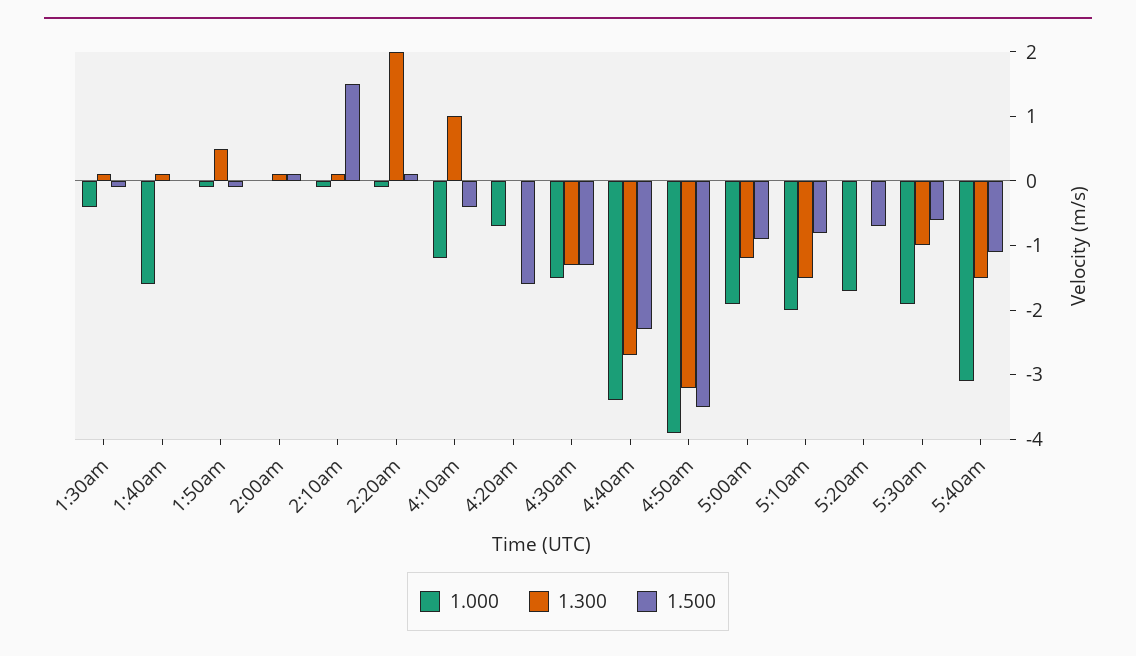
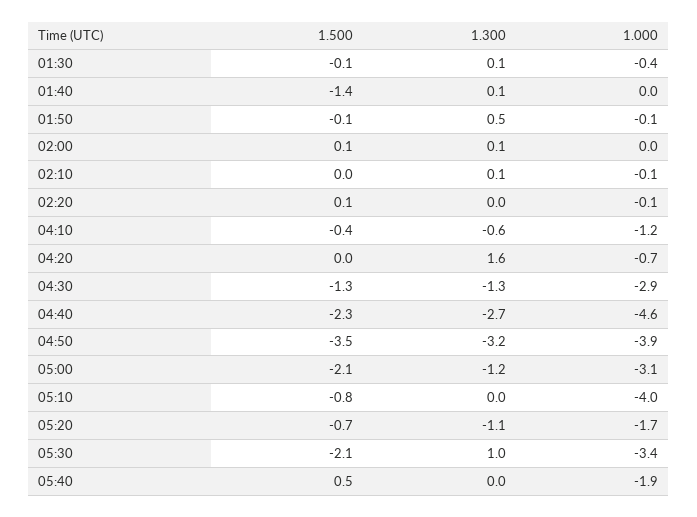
  {
    "1.000": {
      "1:30am": -0.4,
-     "1:40am": -1.5,
+     "1:40am": 0,
      "1:50am": -0.1,
      "2:00am": 0,
      "2:10am": -0.1,
      "2:20am": -0.1,
      "4:10am": -1.2,
      "4:20am": -0.7,
-     "4:30am": -1.5,
+     "4:30am": -2.9,
-     "4:40am": -3.5,
+     "4:40am": -4.6,
      "4:50am": -3.9,
-     "5:00am": -2,
+     "5:00am": -3.1,
-     "5:10am": -2,
+     "5:10am": -4,
      "5:20am": -1.7,
-     "5:30am": -2,
+     "5:30am": -3.4,
-     "5:40am": -3
+     "5:40am": -1.9
    },
    "1.300": {
      "1:30am": 0.1,
      "1:40am": 0.1,
      "1:50am": 0.5,
      "2:00am": 0.1,
      "2:10am": 0.1,
-     "2:20am": 2,
+     "2:20am": 0,
-     "4:10am": 1,
+     "4:10am": -0.6,
-     "4:20am": 0,
+     "4:20am": 1.6,
      "4:30am": -1.3,
      "4:40am": -2.7,
      "4:50am": -3.2,
      "5:00am": -1.2,
-     "5:10am": -1.5,
+     "5:10am": 0,
-     "5:20am": 0,
+     "5:20am": -1.1,
-     "5:30am": -1,
+     "5:30am": 1,
-     "5:40am": -1.5
+     "5:40am": 0
    },
    "1.500": {
      "1:30am": -0.1,
-     "1:40am": 0,
+     "1:40am": -1.4,
      "1:50am": -0.1,
      "2:00am": 0.1,
-     "2:10am": 1.5,
+     "2:10am": 0,
      "2:20am": 0.1,
      "4:10am": -0.4,
-     "4:20am": -1.5,
+     "4:20am": 0,
      "4:30am": -1.3,
      "4:40am": -2.3,
      "4:50am": -3.5,
-     "5:00am": -1,
+     "5:00am": -2.1,
      "5:10am": -0.8,
      "5:20am": -0.7,
-     "5:30am": -0.5,
+     "5:30am": -2.1,
-     "5:40am": -1
+     "5:40am": 0.5
    }
  }

